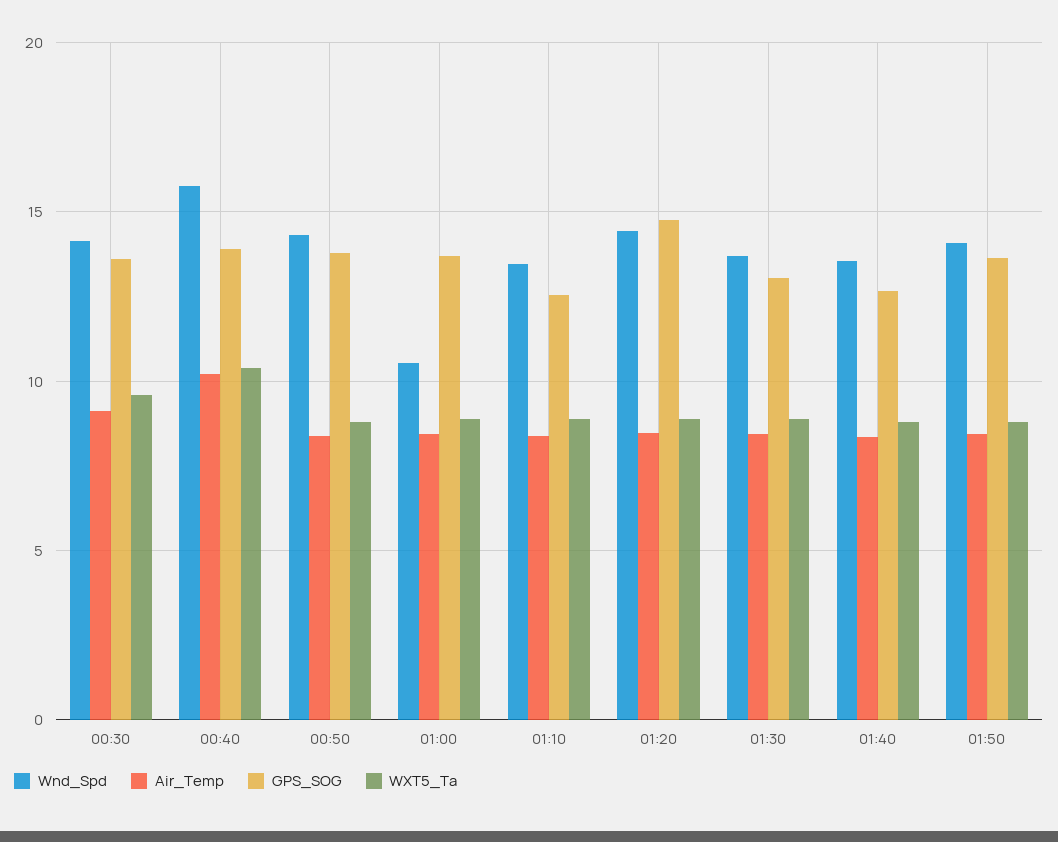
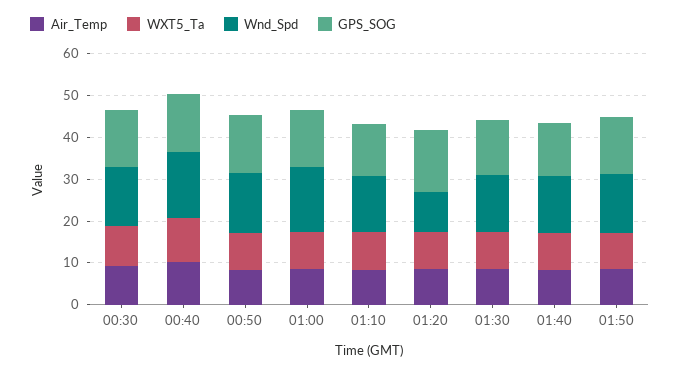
  {
    "Wnd_Spd": {
      "00:30": 14,
      "00:40": 16,
      "00:50": 14.5,
-     "01:00": 10.5,
+     "01:00": 16,
      "01:10": 13.5,
-     "01:20": 14.5,
+     "01:20": 10,
      "01:30": 13.5,
      "01:40": 13.5,
      "01:50": 14
    },
    "Air_Temp": {
      "00:30": 9,
      "00:40": 10,
      "00:50": 8.5,
      "01:00": 8.5,
      "01:10": 8.5,
      "01:20": 8.5,
      "01:30": 8.5,
      "01:40": 8.5,
      "01:50": 8.5
    },
    "GPS_SOG": {
      "00:30": 13.5,
      "00:40": 14,
      "00:50": 14,
      "01:00": 13.5,
      "01:10": 12.5,
      "01:20": 15,
      "01:30": 13,
      "01:40": 12.5,
      "01:50": 13.5
    },
    "WXT5_Ta": {
      "00:30": 9.5,
      "00:40": 10.5,
      "00:50": 9,
      "01:00": 9,
      "01:10": 9,
      "01:20": 9,
      "01:30": 9,
      "01:40": 9,
      "01:50": 9
    }
  }

